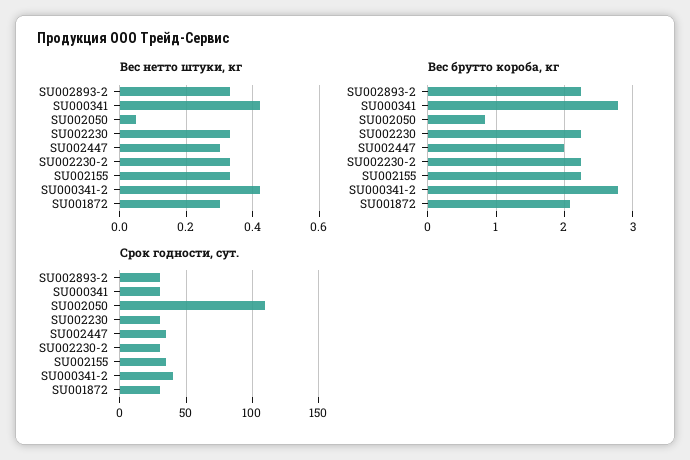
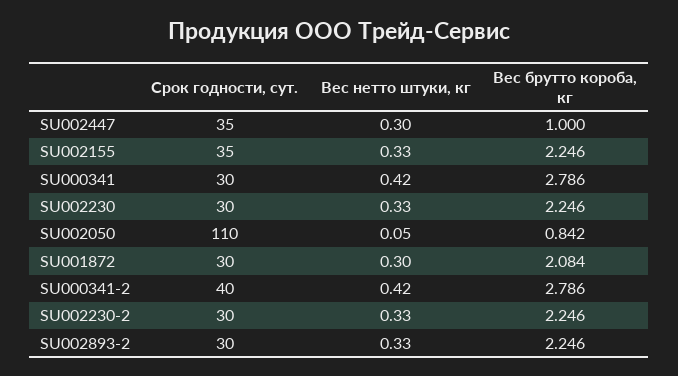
  {
    "Вес нетто штуки, кг": {
      "SU002893-2": 0.33,
      "SU000341": 0.42,
      "SU002050": 0.05,
      "SU002230": 0.33,
      "SU002447": 0.3,
      "SU002230-2": 0.33,
      "SU002155": 0.33,
      "SU000341-2": 0.42,
      "SU001872": 0.3
    },
    "Вес брутто короба, кг": {
      "SU002893-2": 2.246,
      "SU000341": 2.786,
      "SU002050": 0.842,
      "SU002230": 2.246,
-     "SU002447": 2,
+     "SU002447": 1,
      "SU002230-2": 2.246,
      "SU002155": 2.246,
      "SU000341-2": 2.786,
      "SU001872": 2.084
    },
    "Срок годности, сут.": {
      "SU002893-2": 30,
      "SU000341": 30,
      "SU002050": 110,
      "SU002230": 30,
      "SU002447": 35,
      "SU002230-2": 30,
      "SU002155": 35,
      "SU000341-2": 40,
      "SU001872": 30
    }
  }

